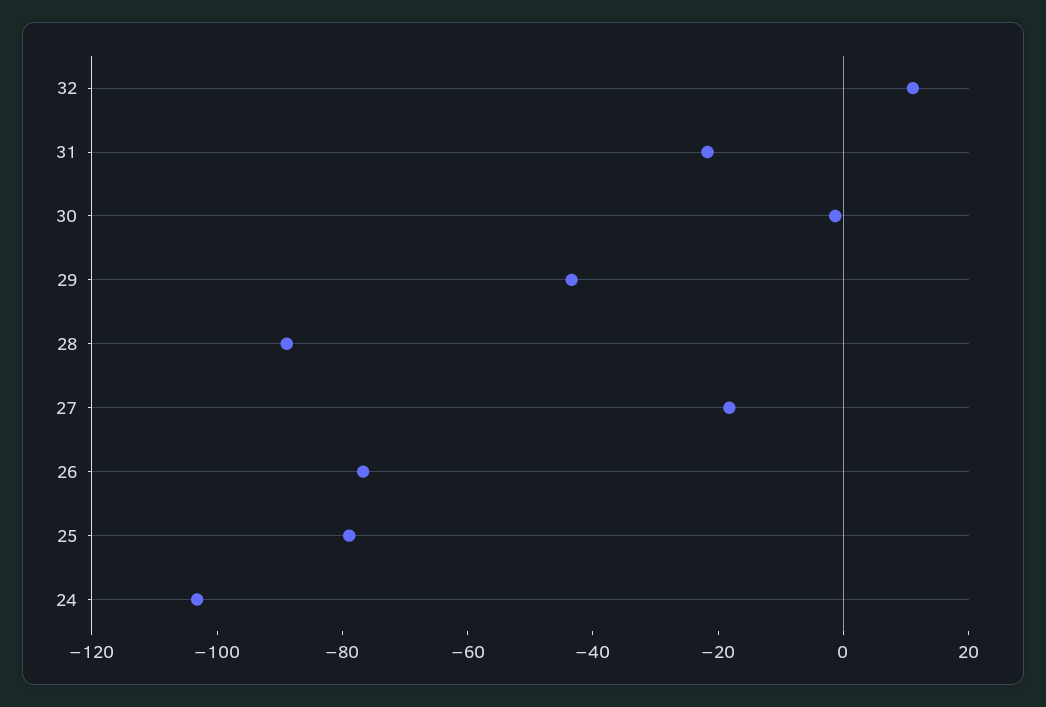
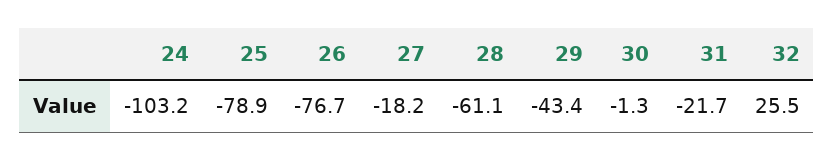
  {
-   "32": 10,
+   "32": 25.5,
    "31": -21.7,
    "30": -1.3,
    "29": -43.4,
-   "28": -90,
+   "28": -61.1,
    "27": -18.2,
    "26": -76.7,
    "25": -78.9,
    "24": -103.2
  }

